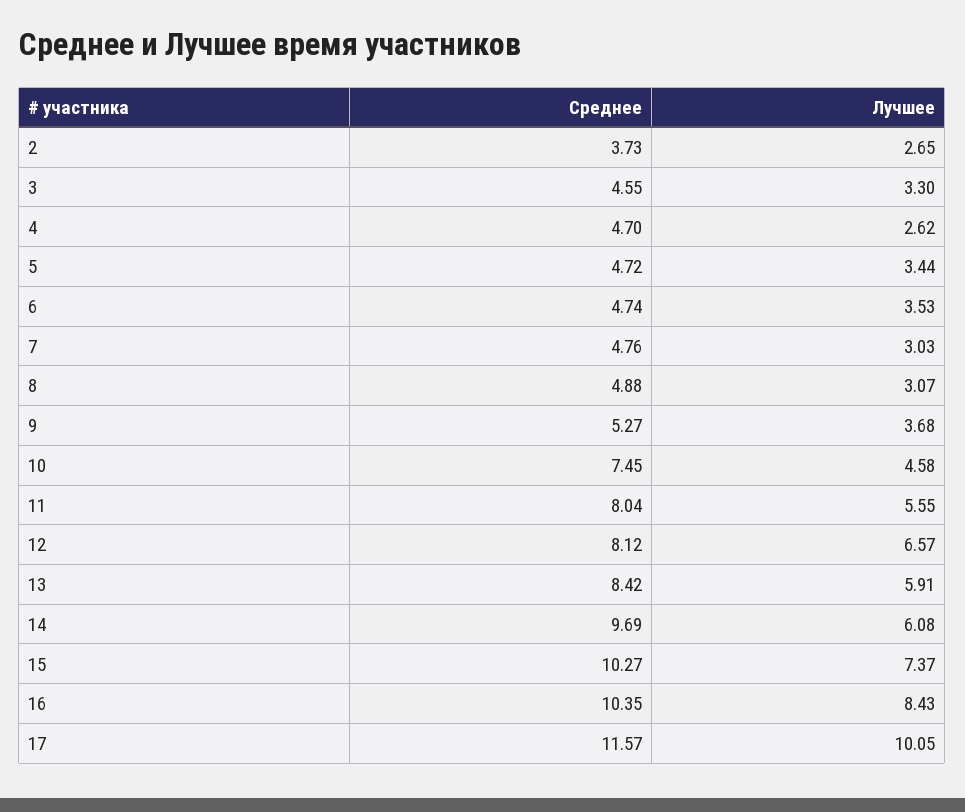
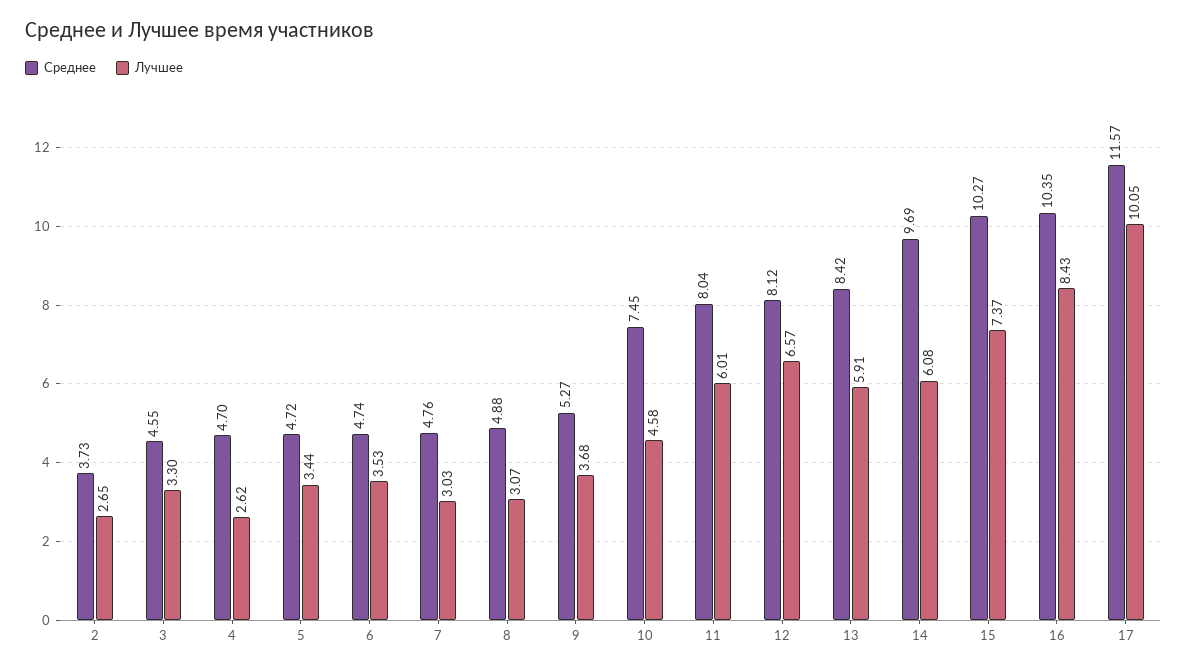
  {
    "Среднее": {
      "2": 3.73,
      "3": 4.55,
      "4": 4.7,
      "5": 4.72,
      "6": 4.74,
      "7": 4.76,
      "8": 4.88,
      "9": 5.27,
      "10": 7.45,
      "11": 8.04,
      "12": 8.12,
      "13": 8.42,
      "14": 9.69,
      "15": 10.27,
      "16": 10.35,
      "17": 11.57
    },
    "Лучшее": {
      "2": 2.65,
      "3": 3.3,
      "4": 2.62,
      "5": 3.44,
      "6": 3.53,
      "7": 3.03,
      "8": 3.07,
      "9": 3.68,
      "10": 4.58,
-     "11": 5.55,
+     "11": 6.01,
      "12": 6.57,
      "13": 5.91,
      "14": 6.08,
      "15": 7.37,
      "16": 8.43,
      "17": 10.05
    }
  }

